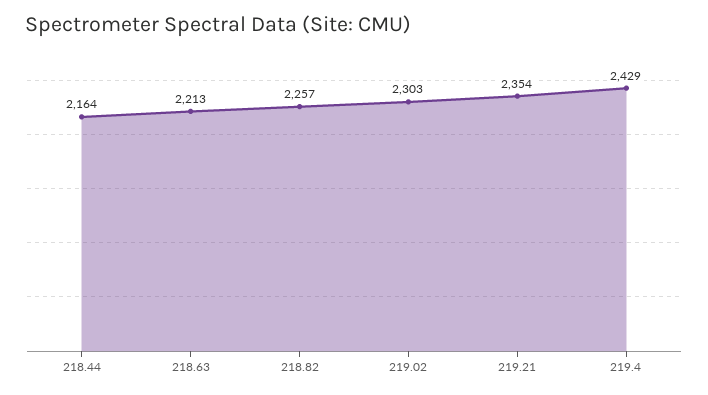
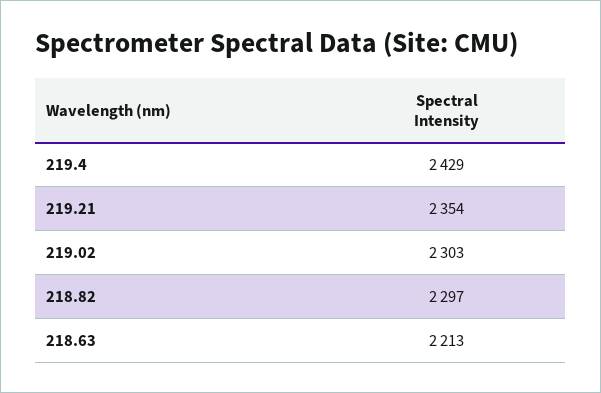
  {
-   "218.44": 2164,
    "218.63": 2213,
-   "218.82": 2257,
+   "218.82": 2297,
    "219.02": 2303,
    "219.21": 2354,
    "219.4": 2429
  }

